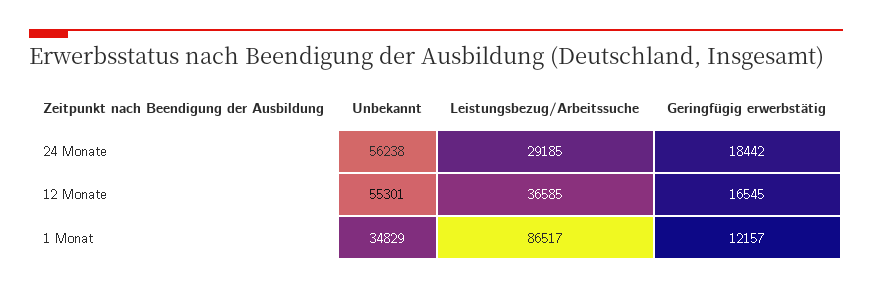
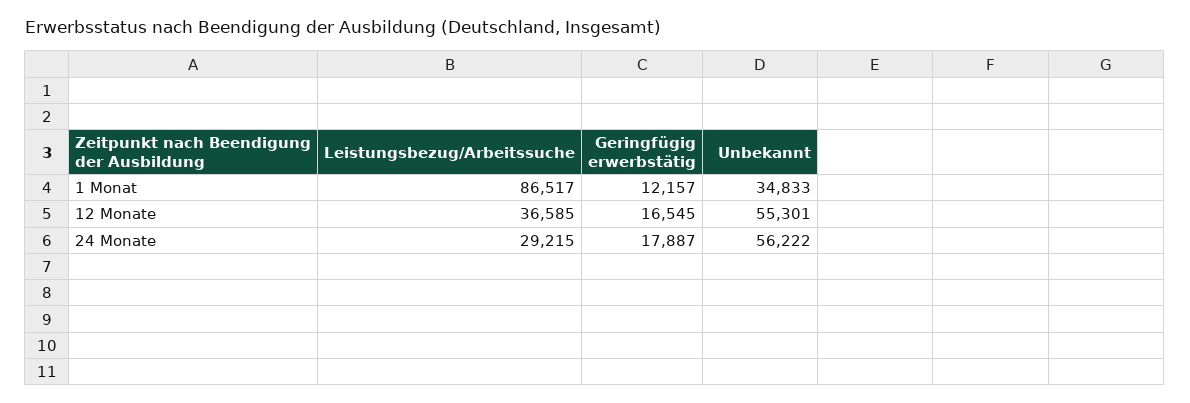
  {
    "Unbekannt": {
-     "24 Monate": 56238,
+     "24 Monate": 56222,
      "12 Monate": 55301,
-     "1 Monat": 34829
+     "1 Monat": 34833
    },
    "Leistungsbezug/Arbeitssuche": {
-     "24 Monate": 29185,
+     "24 Monate": 29215,
      "12 Monate": 36585,
      "1 Monat": 86517
    },
    "Geringfügig erwerbstätig": {
-     "24 Monate": 18442,
+     "24 Monate": 17887,
      "12 Monate": 16545,
      "1 Monat": 12157
    }
  }

